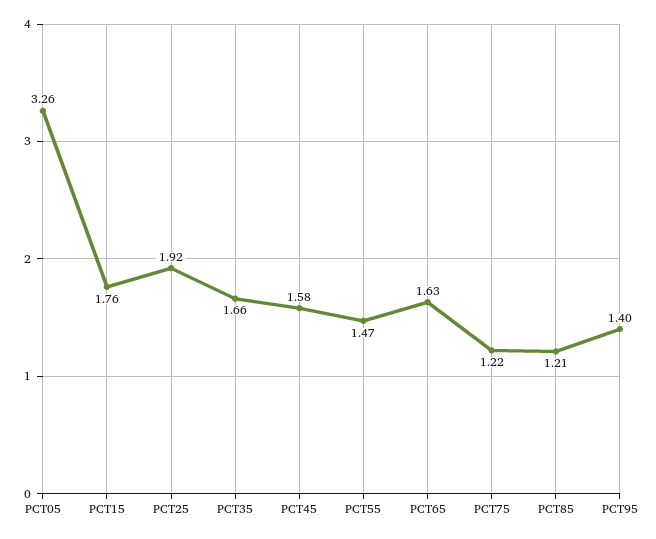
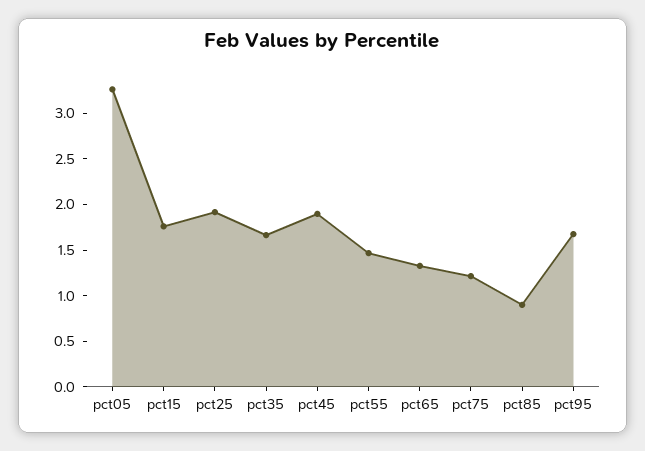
  {
    "PCT05": 3.26,
    "PCT15": 1.76,
    "PCT25": 1.92,
    "PCT35": 1.66,
-   "PCT45": 1.58,
+   "PCT45": 1.9,
    "PCT55": 1.47,
-   "PCT65": 1.63,
+   "PCT65": 1.3,
    "PCT75": 1.22,
-   "PCT85": 1.21,
+   "PCT85": 0.9,
-   "PCT95": 1.4
+   "PCT95": 1.7
  }

